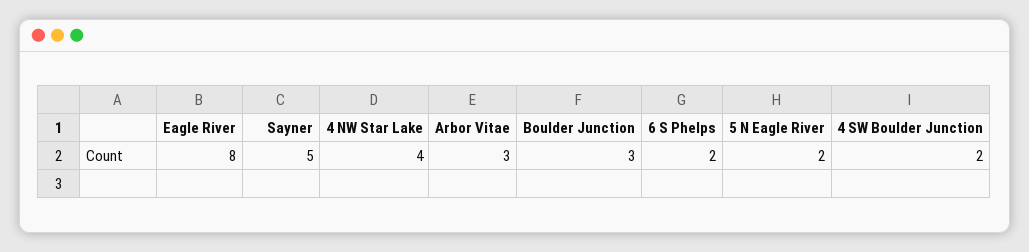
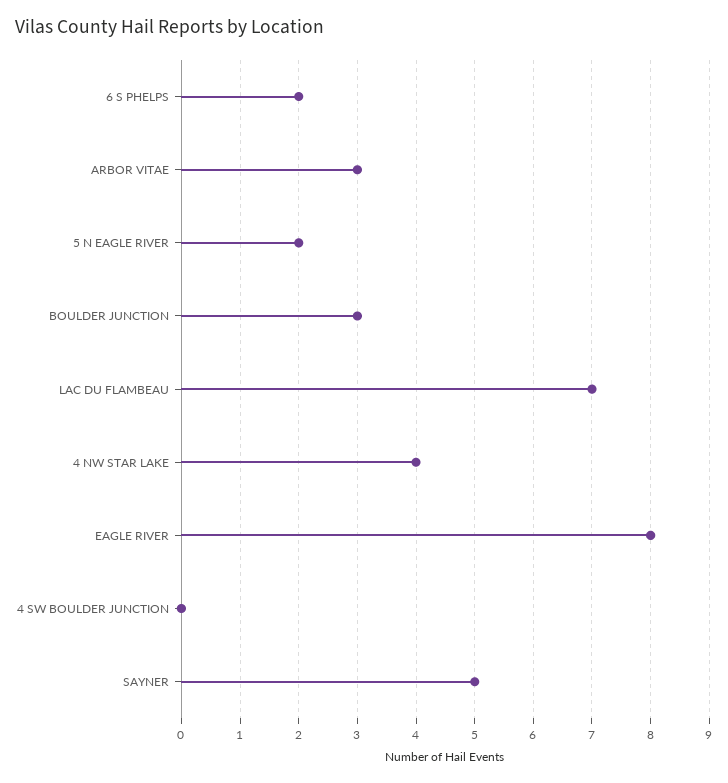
  {
    "Eagle River": 8,
    "Sayner": 5,
    "4 NW Star Lake": 4,
    "Arbor Vitae": 3,
    "Boulder Junction": 3,
    "6 S Phelps": 2,
    "5 N Eagle River": 2,
-   "4 SW Boulder Junction": 2
+   "4 SW Boulder Junction": 0,
+   "LAC DU FLAMBEAU": 7
  }

